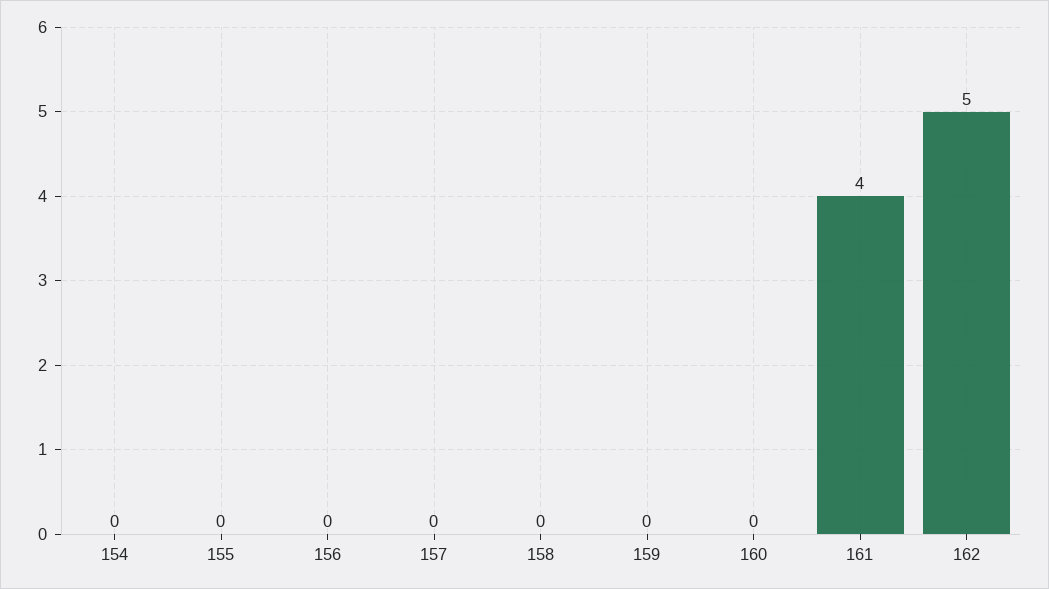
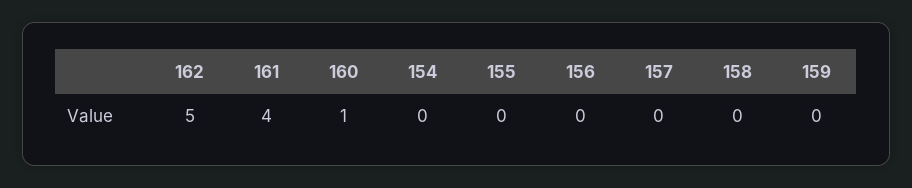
  {
    "154": 0,
    "155": 0,
    "156": 0,
    "157": 0,
    "158": 0,
    "159": 0,
-   "160": 0,
+   "160": 1,
    "161": 4,
    "162": 5
  }

